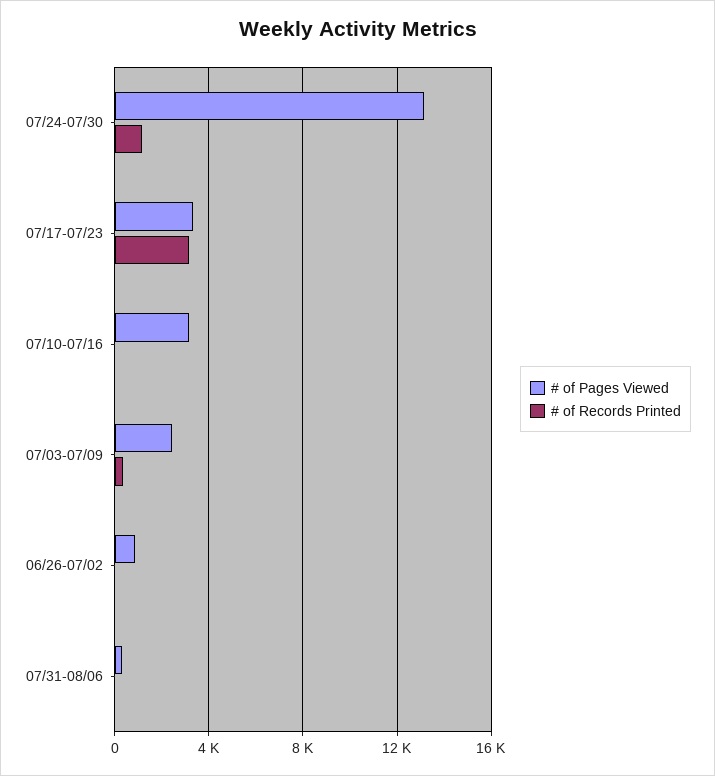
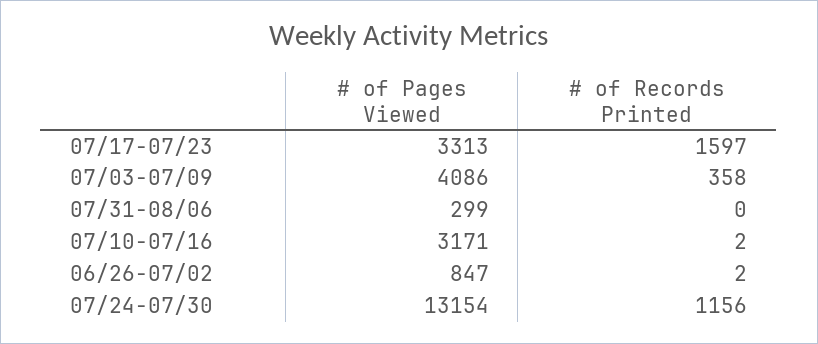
  {
    "# of Pages Viewed": {
      "07/24-07/30": 13154,
      "07/17-07/23": 3313,
      "07/10-07/16": 3171,
-     "07/03-07/09": 2500,
+     "07/03-07/09": 4086,
      "06/26-07/02": 847,
      "07/31-08/06": 299
    },
    "# of Records Printed": {
      "07/24-07/30": 1156,
-     "07/17-07/23": 3000,
+     "07/17-07/23": 1597,
      "07/10-07/16": 2,
      "07/03-07/09": 358,
      "06/26-07/02": 2,
      "07/31-08/06": 0
    }
  }

